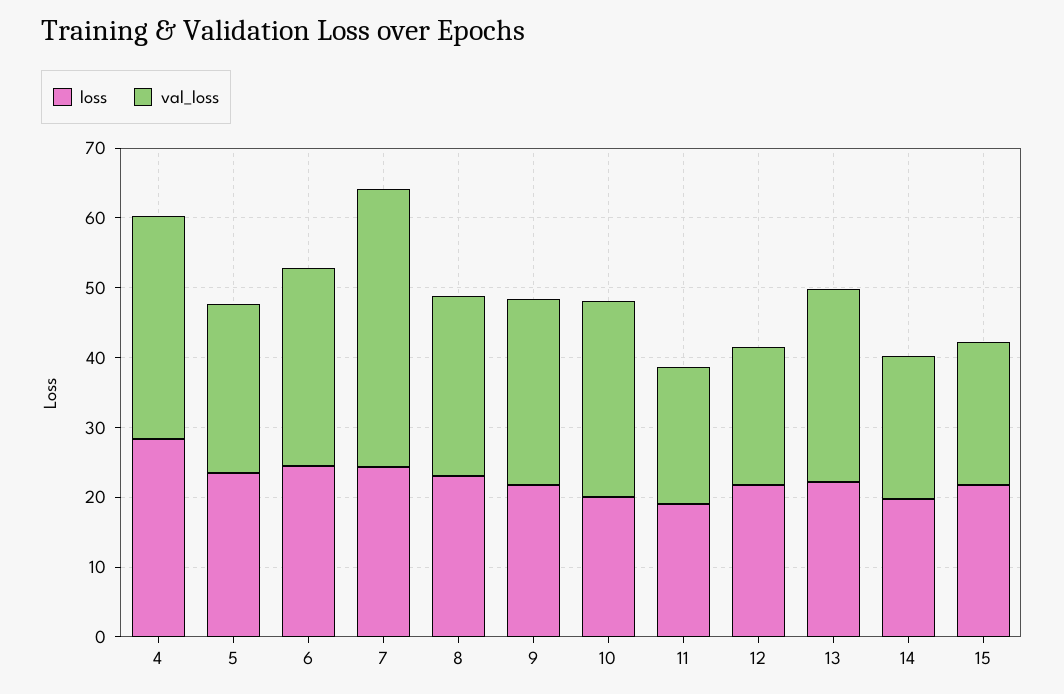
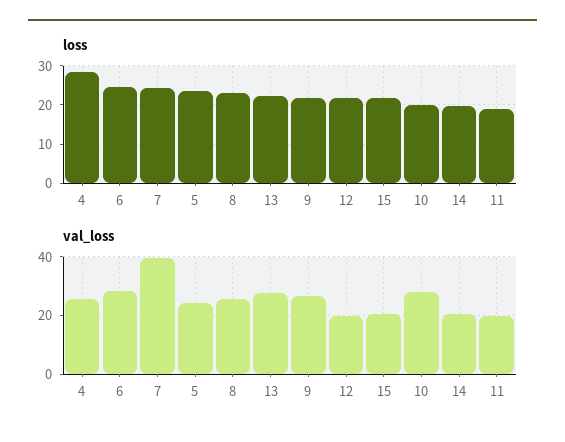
  {
    "loss": {
      "4": 28,
      "5": 24,
      "6": 24,
      "7": 24,
      "8": 24,
      "9": 22,
      "10": 20,
      "11": 20,
      "12": 22,
      "13": 22,
      "14": 20,
      "15": 22
    },
    "val_loss": {
-     "4": 32,
+     "4": 25,
      "5": 24,
      "6": 28,
      "7": 40,
      "8": 26,
      "9": 26,
      "10": 28,
      "11": 20,
      "12": 20,
      "13": 28,
      "14": 20,
      "15": 20
    }
  }

